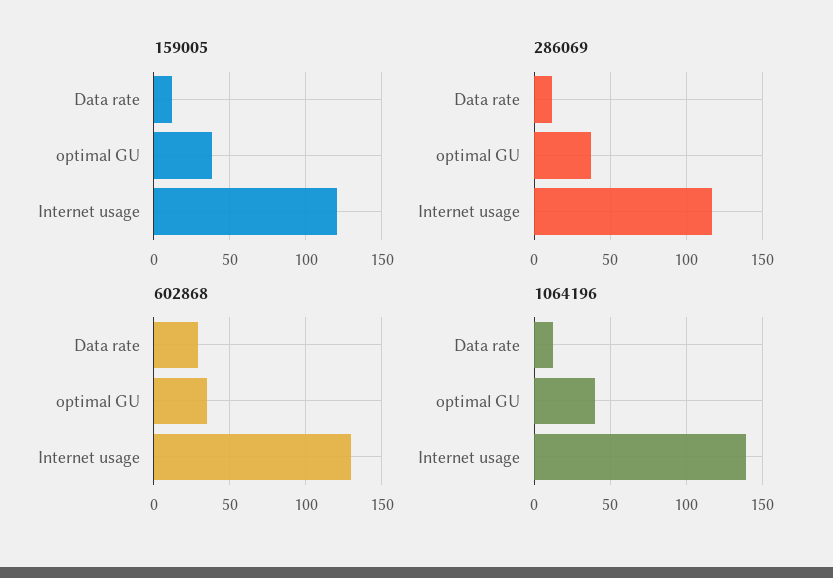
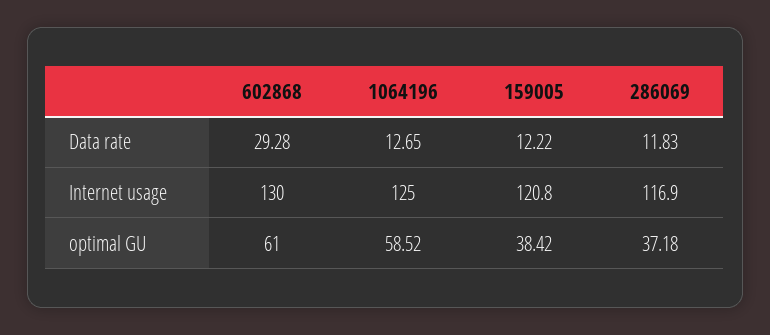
  {
    "159005": {
      "Data rate": 12.22,
      "optimal GU": 38.42,
      "Internet usage": 120.8
    },
    "286069": {
      "Data rate": 11.83,
      "optimal GU": 37.18,
      "Internet usage": 116.9
    },
    "602868": {
      "Data rate": 29.28,
-     "optimal GU": 35,
+     "optimal GU": 61,
      "Internet usage": 130
    },
    "1064196": {
      "Data rate": 12.65,
-     "optimal GU": 40,
+     "optimal GU": 58.52,
-     "Internet usage": 140
+     "Internet usage": 125
    }
  }

